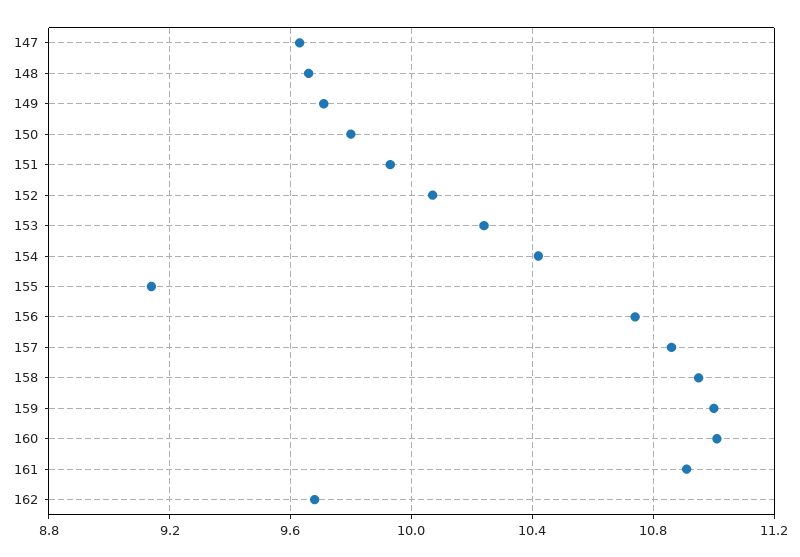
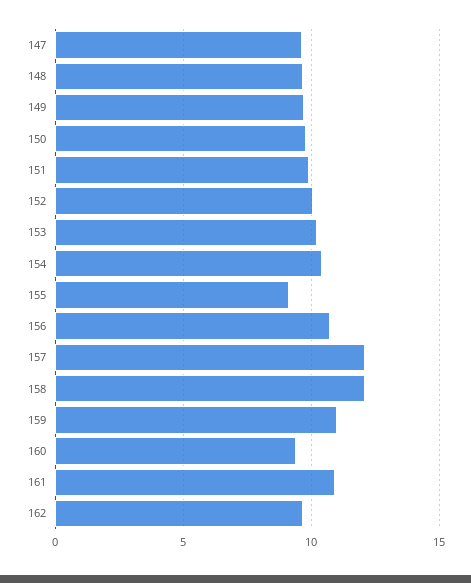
  {
    "147": 9.65,
    "148": 9.65,
    "149": 9.7,
    "150": 9.8,
    "151": 9.95,
    "152": 10.05,
    "153": 10.25,
    "154": 10.4,
    "155": 9.15,
    "156": 10.75,
-   "157": 10.85,
+   "157": 12,
-   "158": 10.95,
+   "158": 12,
    "159": 11,
-   "160": 11,
+   "160": 9.5,
    "161": 10.9,
    "162": 9.7
  }

